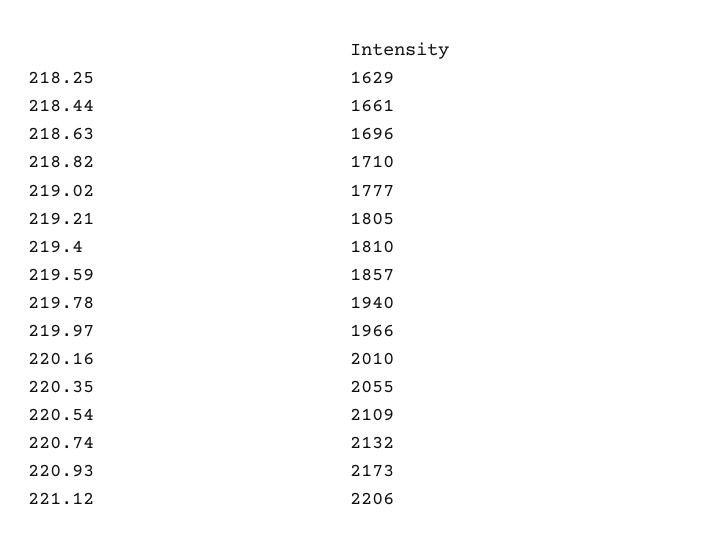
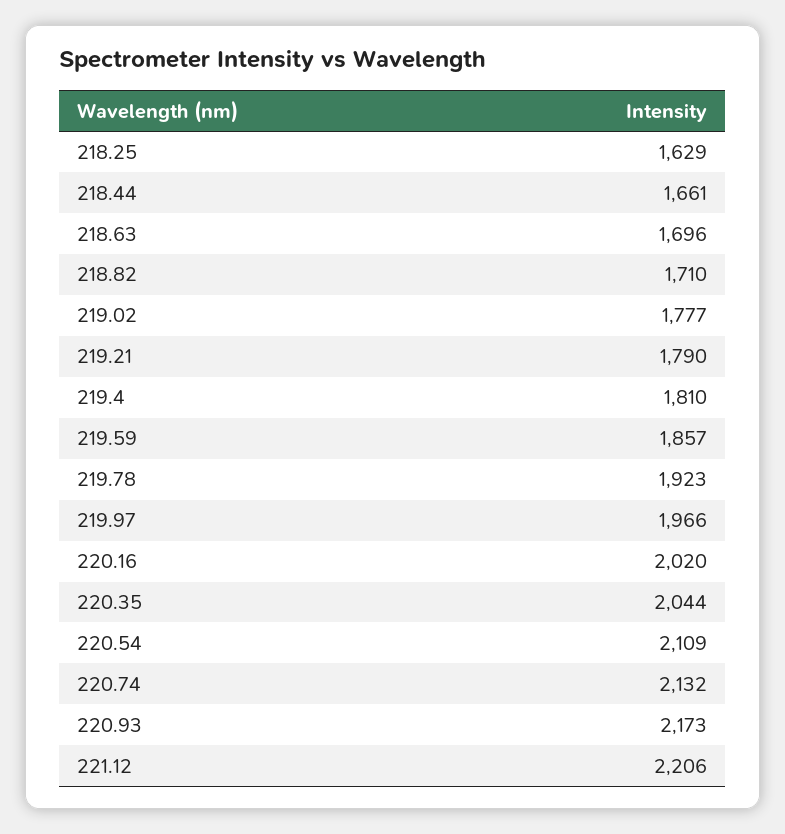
  {
    "218.25": 1629,
    "218.44": 1661,
    "218.63": 1696,
    "218.82": 1710,
    "219.02": 1777,
-   "219.21": 1805,
+   "219.21": 1790,
    "219.4": 1810,
    "219.59": 1857,
-   "219.78": 1940,
+   "219.78": 1923,
    "219.97": 1966,
-   "220.16": 2010,
+   "220.16": 2020,
-   "220.35": 2055,
+   "220.35": 2044,
    "220.54": 2109,
    "220.74": 2132,
    "220.93": 2173,
    "221.12": 2206
  }

